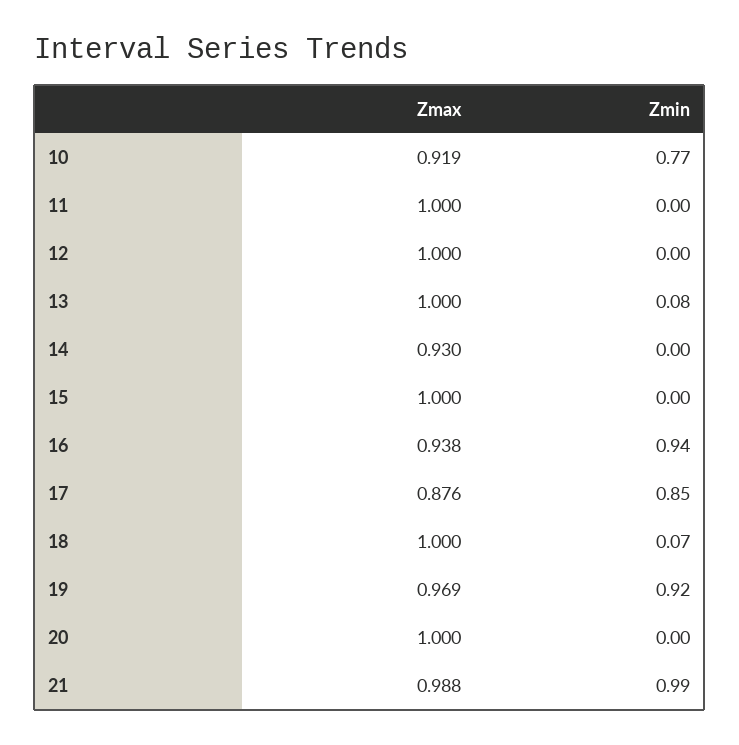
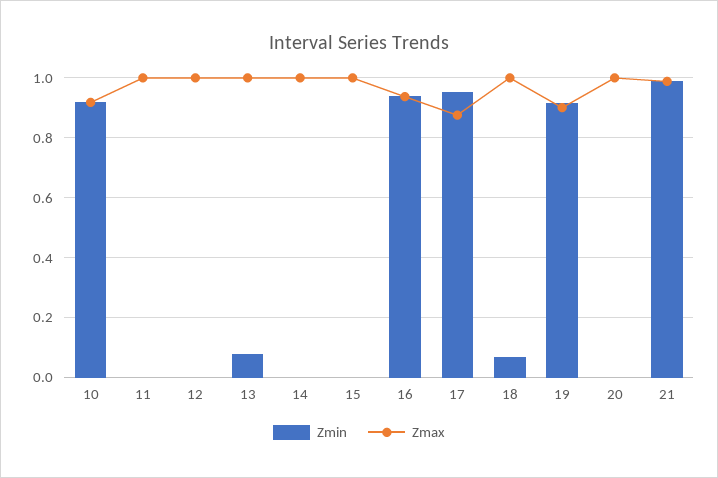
  {
    "Zmax": {
      "10": 0.919,
      "11": 1,
      "12": 1,
      "13": 1,
-     "14": 0.93,
+     "14": 1,
      "15": 1,
      "16": 0.938,
      "17": 0.876,
      "18": 1,
-     "19": 0.969,
+     "19": 0.9,
      "20": 1,
      "21": 0.988
    },
    "Zmin": {
-     "10": 0.77,
+     "10": 0.925,
      "11": 0,
      "12": 0,
      "13": 0.08,
      "14": 0,
      "15": 0,
      "16": 0.94,
-     "17": 0.85,
+     "17": 0.95,
      "18": 0.07,
      "19": 0.92,
      "20": 0,
      "21": 0.99
    }
  }

